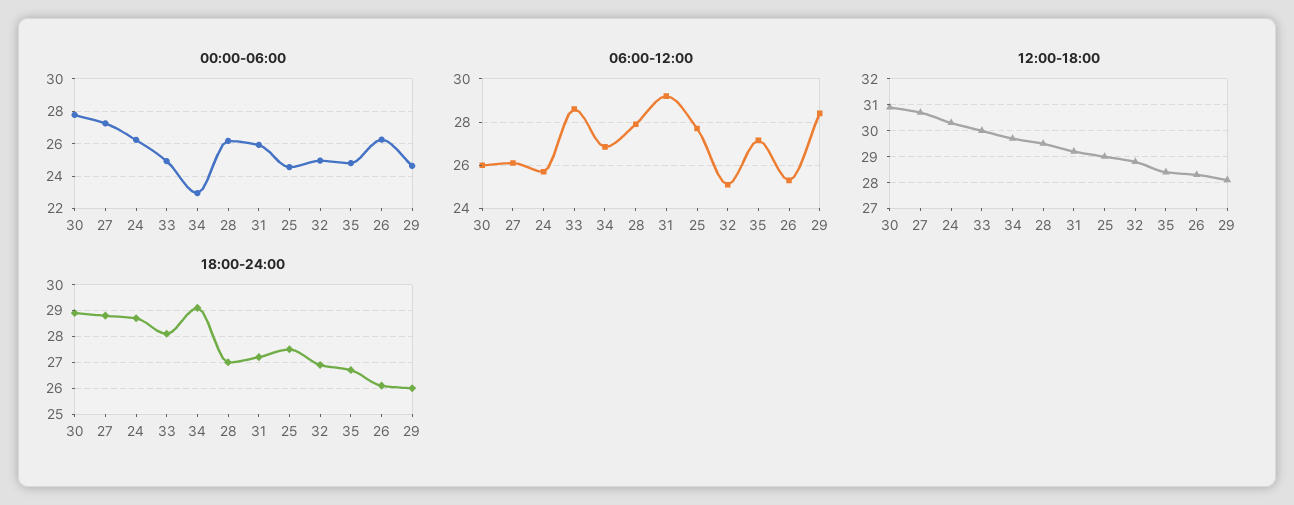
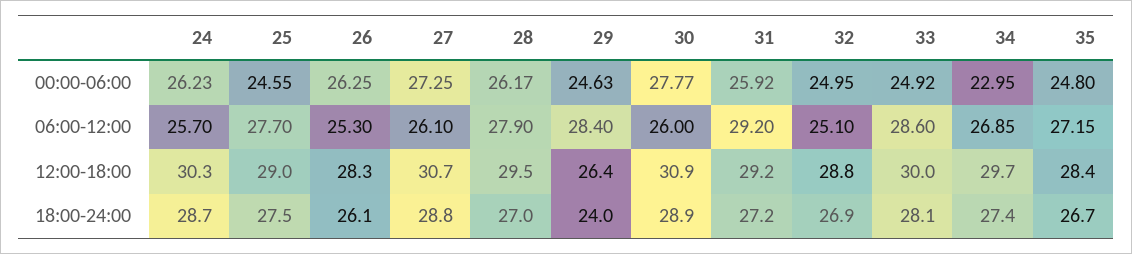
  {
    "00:00-06:00": {
      "30": 27.77,
      "27": 27.25,
      "24": 26.23,
      "33": 24.92,
      "34": 22.95,
      "28": 26.17,
      "31": 25.92,
      "25": 24.55,
      "32": 24.95,
      "35": 24.8,
      "26": 26.25,
      "29": 24.63
    },
    "06:00-12:00": {
      "30": 26,
      "27": 26.1,
      "24": 25.7,
      "33": 28.6,
      "34": 26.85,
      "28": 27.9,
      "31": 29.2,
      "25": 27.7,
      "32": 25.1,
      "35": 27.15,
      "26": 25.3,
      "29": 28.4
    },
    "12:00-18:00": {
      "30": 30.9,
      "27": 30.7,
      "24": 30.3,
      "33": 30,
      "34": 29.7,
      "28": 29.5,
      "31": 29.2,
      "25": 29,
      "32": 28.8,
      "35": 28.4,
      "26": 28.3,
-     "29": 28
+     "29": 26.4
    },
    "18:00-24:00": {
      "30": 28.9,
      "27": 28.8,
      "24": 28.7,
      "33": 28.1,
-     "34": 29,
+     "34": 27.4,
      "28": 27,
      "31": 27.2,
      "25": 27.5,
      "32": 26.9,
      "35": 26.7,
      "26": 26.1,
-     "29": 26
+     "29": 24
    }
  }

